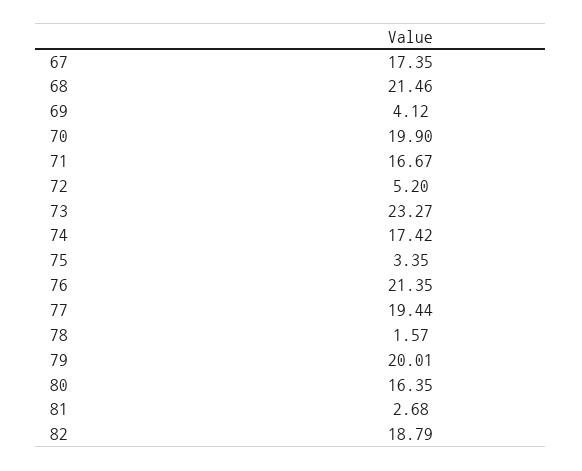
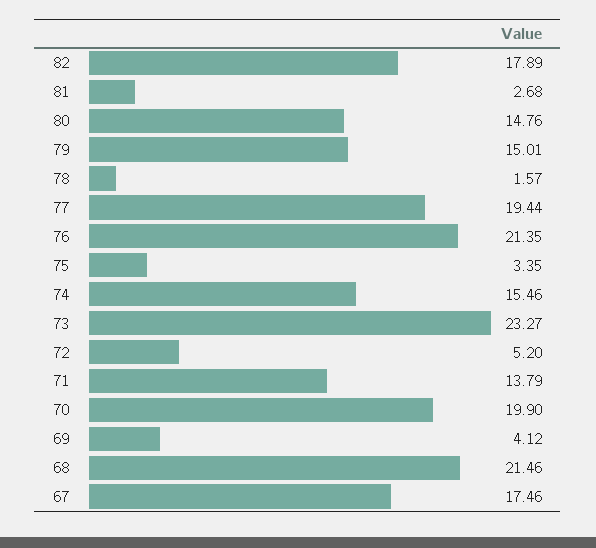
  {
-   "67": 17.35,
+   "67": 17.46,
    "68": 21.46,
    "69": 4.12,
    "70": 19.9,
-   "71": 16.67,
+   "71": 13.79,
    "72": 5.2,
    "73": 23.27,
-   "74": 17.42,
+   "74": 15.46,
    "75": 3.35,
    "76": 21.35,
    "77": 19.44,
    "78": 1.57,
-   "79": 20.01,
+   "79": 15.01,
-   "80": 16.35,
+   "80": 14.76,
    "81": 2.68,
-   "82": 18.79
+   "82": 17.89
  }

